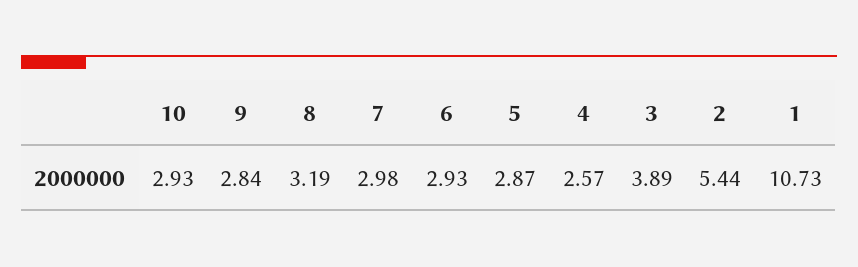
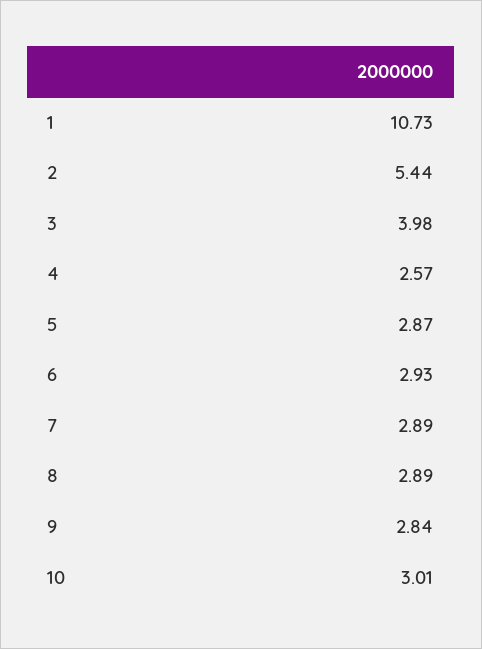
  {
-   "10": 2.93,
+   "10": 3.01,
    "9": 2.84,
-   "8": 3.19,
+   "8": 2.89,
-   "7": 2.98,
+   "7": 2.89,
    "6": 2.93,
    "5": 2.87,
    "4": 2.57,
-   "3": 3.89,
+   "3": 3.98,
    "2": 5.44,
    "1": 10.73
  }

